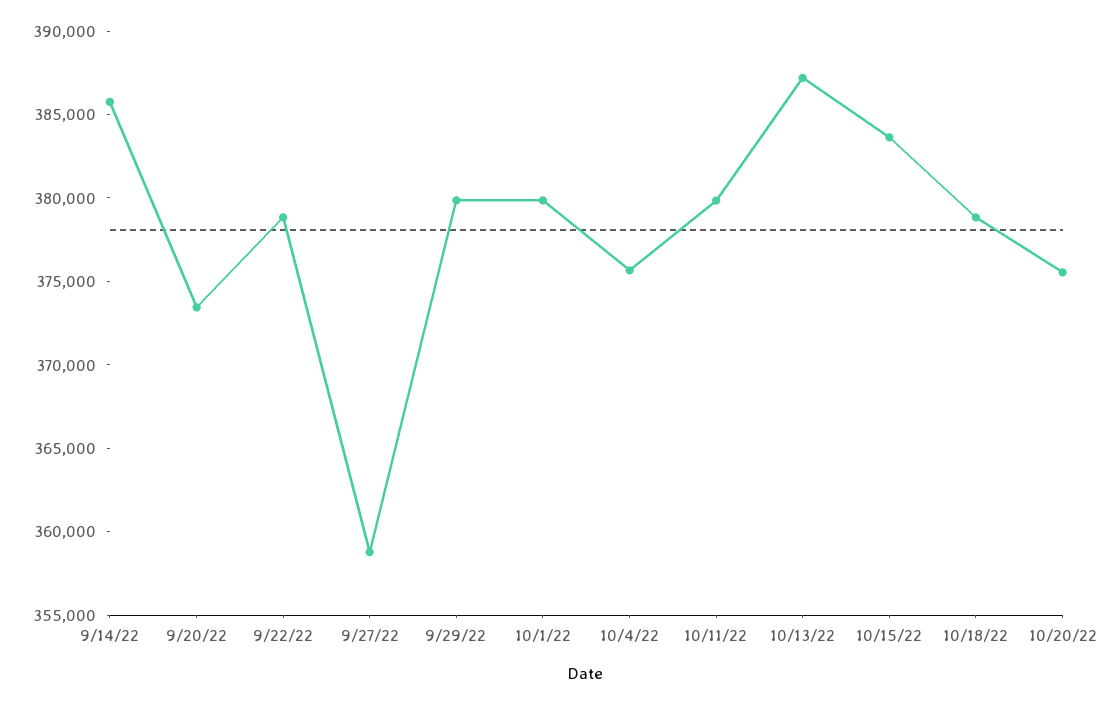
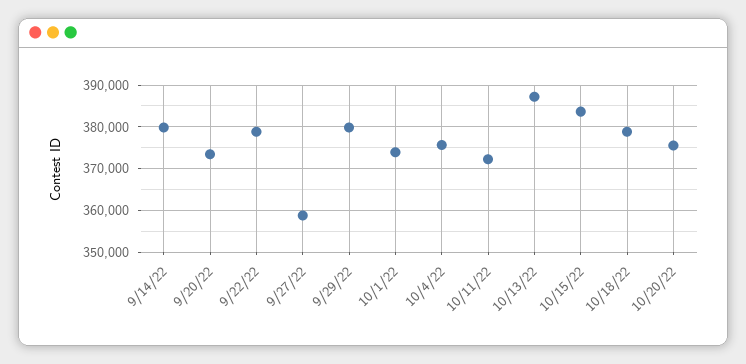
  {
-   "9/14/22": 386000,
+   "9/14/22": 380000,
    "9/20/22": 373000,
    "9/22/22": 379000,
    "9/27/22": 359000,
    "9/29/22": 380000,
-   "10/1/22": 380000,
+   "10/1/22": 374000,
    "10/4/22": 376000,
-   "10/11/22": 380000,
+   "10/11/22": 372000,
    "10/13/22": 387000,
    "10/15/22": 384000,
    "10/18/22": 379000,
    "10/20/22": 376000
  }

